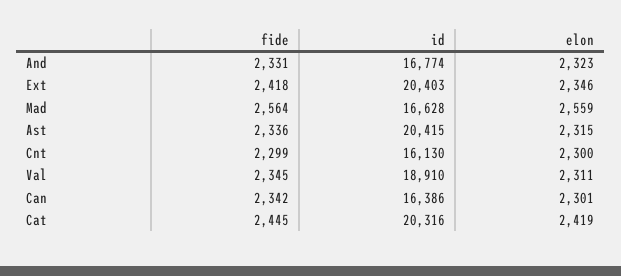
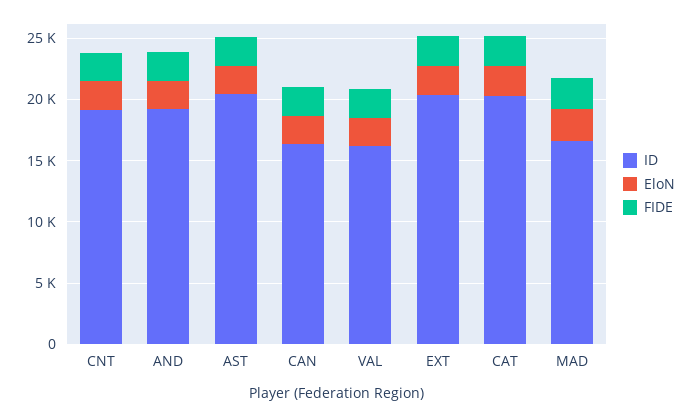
  {
    "fide": {
      "And": 2331,
      "Ext": 2418,
      "Mad": 2564,
      "Ast": 2336,
      "Cnt": 2299,
      "Val": 2345,
      "Can": 2342,
      "Cat": 2445
    },
    "id": {
-     "And": 16774,
+     "And": 19000,
      "Ext": 20403,
      "Mad": 16628,
      "Ast": 20415,
-     "Cnt": 16130,
+     "Cnt": 19000,
-     "Val": 18910,
+     "Val": 16000,
      "Can": 16386,
      "Cat": 20316
    },
    "elon": {
      "And": 2323,
      "Ext": 2346,
      "Mad": 2559,
      "Ast": 2315,
      "Cnt": 2300,
      "Val": 2311,
      "Can": 2301,
      "Cat": 2419
    }
  }

